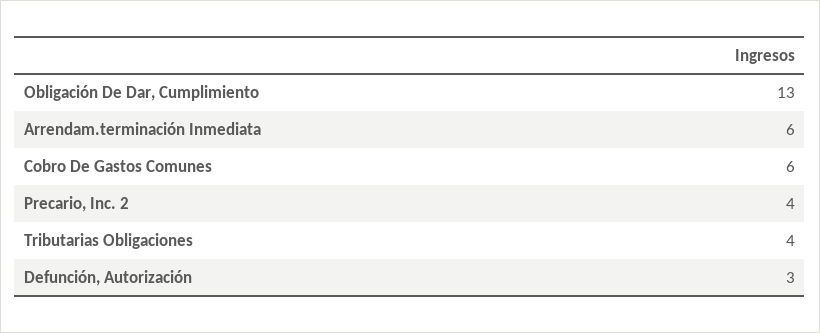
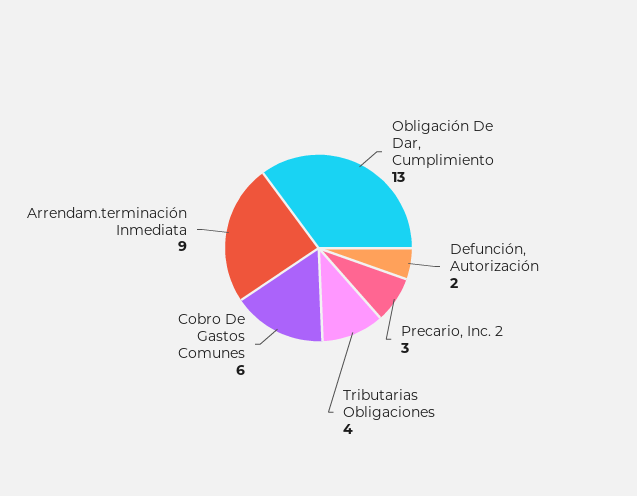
  {
    "Obligación De Dar, Cumplimiento": 13,
-   "Arrendam.terminación Inmediata": 6,
+   "Arrendam.terminación Inmediata": 9,
    "Cobro De Gastos Comunes": 6,
-   "Precario, Inc. 2": 4,
+   "Precario, Inc. 2": 3,
    "Tributarias Obligaciones": 4,
-   "Defunción, Autorización": 3
+   "Defunción, Autorización": 2
  }

